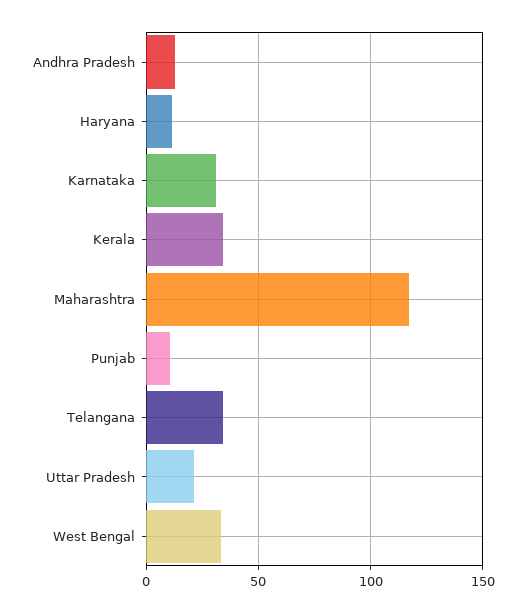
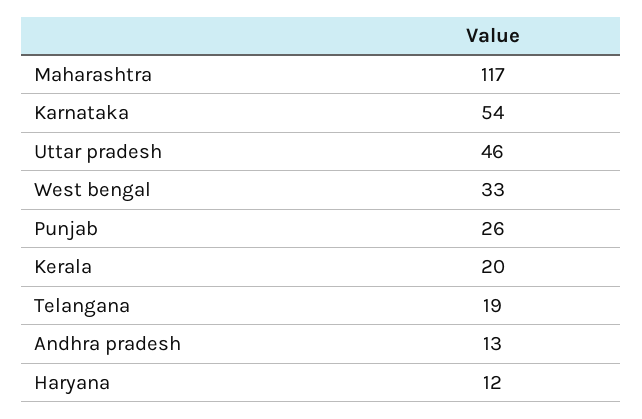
  {
    "Andhra Pradesh": 13,
    "Haryana": 12,
-   "Karnataka": 30,
+   "Karnataka": 54,
-   "Kerala": 35,
+   "Kerala": 20,
    "Maharashtra": 117,
-   "Punjab": 10,
+   "Punjab": 26,
-   "Telangana": 35,
+   "Telangana": 19,
-   "Uttar Pradesh": 20,
+   "Uttar Pradesh": 46,
    "West Bengal": 33
  }

